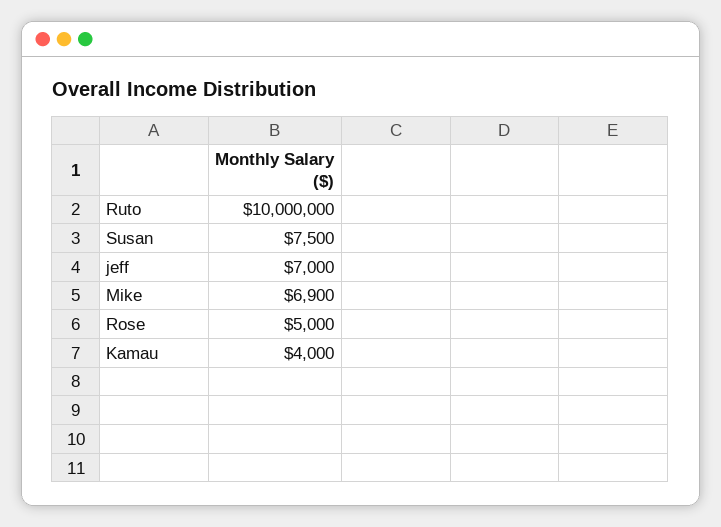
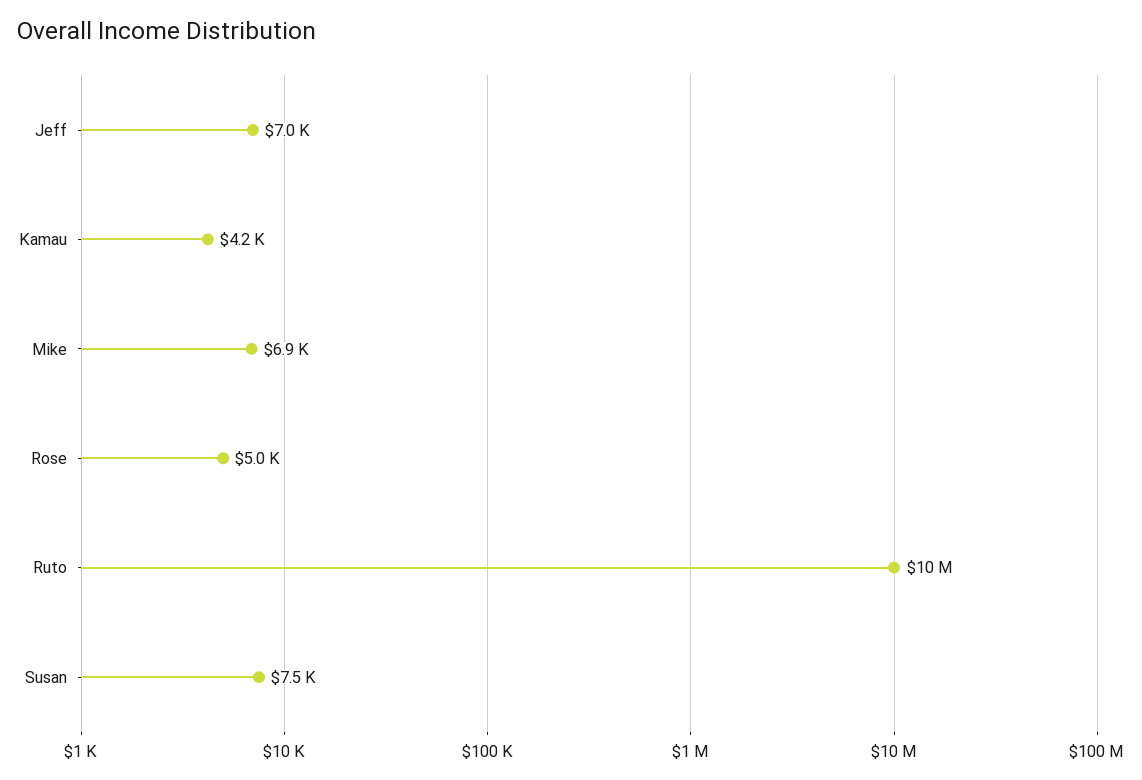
  {
    "Ruto": 10000000,
    "Susan": 7500,
    "jeff": 7000,
    "Mike": 6900,
    "Rose": 5000,
-   "Kamau": 4000
+   "Kamau": 4200
  }

